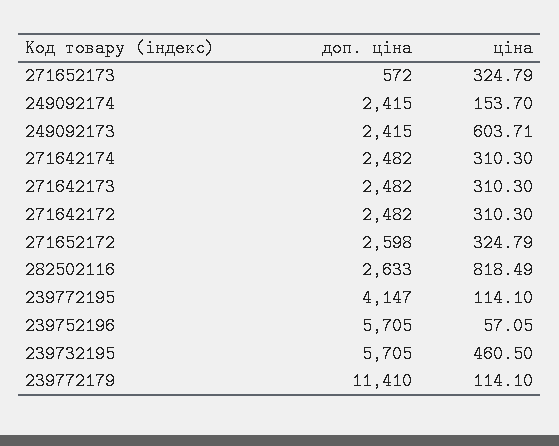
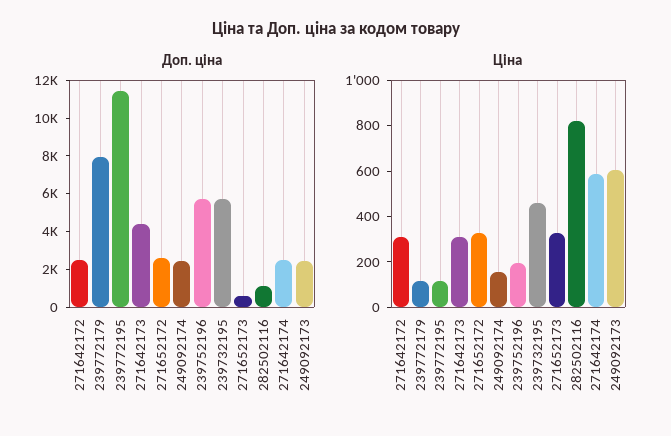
  {
    "доп. ціна": {
      "271652173": 572,
      "249092174": 2415,
      "249092173": 2415,
      "271642174": 2482,
-     "271642173": 2482,
+     "271642173": 4500,
      "271642172": 2482,
      "271652172": 2598,
-     "282502116": 2633,
+     "282502116": 1000,
-     "239772195": 4147,
+     "239772195": 11500,
      "239752196": 5705,
      "239732195": 5705,
-     "239772179": 11410
+     "239772179": 8000
    },
    "ціна": {
      "271652173": 324.79,
      "249092174": 153.7,
      "249092173": 603.71,
-     "271642174": 310.3,
+     "271642174": 600,
      "271642173": 310.3,
      "271642172": 310.3,
      "271652172": 324.79,
      "282502116": 818.49,
      "239772195": 114.1,
-     "239752196": 57.05,
+     "239752196": 200,
      "239732195": 460.5,
      "239772179": 114.1
    }
  }

